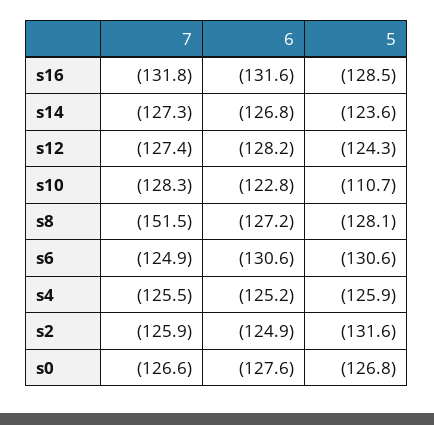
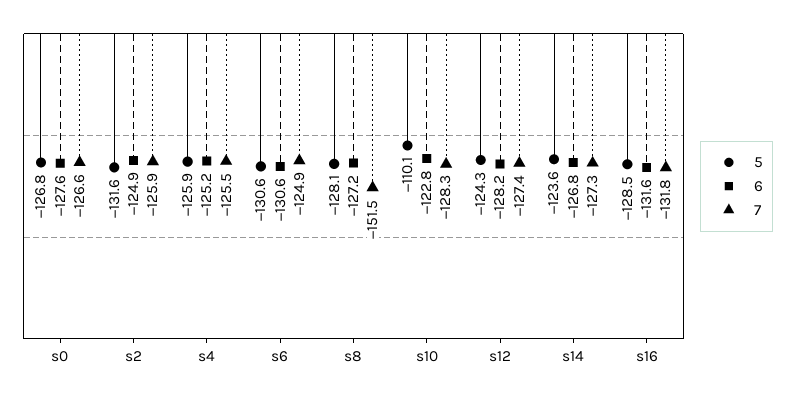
  {
    "7": {
      "s16": -131.8,
      "s14": -127.3,
      "s12": -127.4,
      "s10": -128.3,
      "s8": -151.5,
      "s6": -124.9,
      "s4": -125.5,
      "s2": -125.9,
      "s0": -126.6
    },
    "6": {
      "s16": -131.6,
      "s14": -126.8,
      "s12": -128.2,
      "s10": -122.8,
      "s8": -127.2,
      "s6": -130.6,
      "s4": -125.2,
      "s2": -124.9,
      "s0": -127.6
    },
    "5": {
      "s16": -128.5,
      "s14": -123.6,
      "s12": -124.3,
-     "s10": -110.7,
+     "s10": -110.1,
      "s8": -128.1,
      "s6": -130.6,
      "s4": -125.9,
      "s2": -131.6,
      "s0": -126.8
    }
  }

